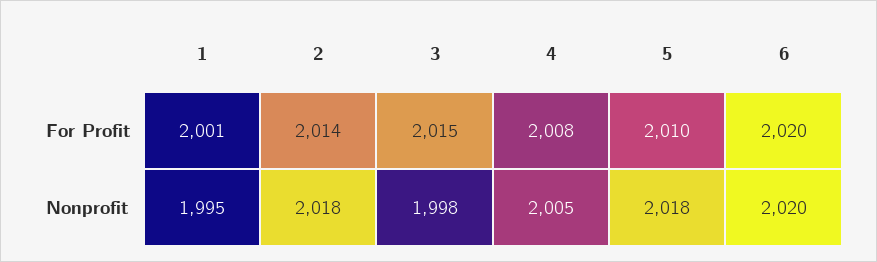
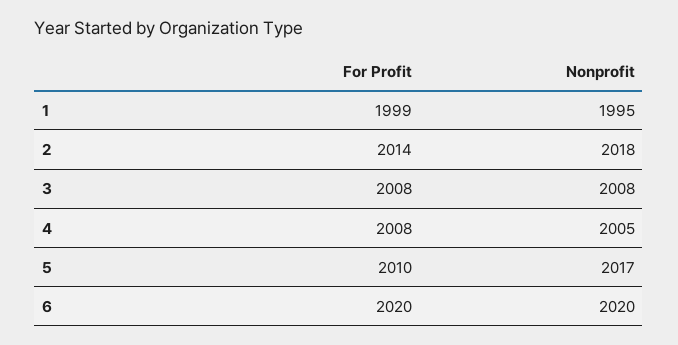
  {
    "1": {
-     "For Profit": 2001,
+     "For Profit": 1999,
      "Nonprofit": 1995
    },
    "2": {
      "For Profit": 2014,
      "Nonprofit": 2018
    },
    "3": {
-     "For Profit": 2015,
+     "For Profit": 2008,
-     "Nonprofit": 1998
+     "Nonprofit": 2008
    },
    "4": {
      "For Profit": 2008,
      "Nonprofit": 2005
    },
    "5": {
      "For Profit": 2010,
-     "Nonprofit": 2018
+     "Nonprofit": 2017
    },
    "6": {
      "For Profit": 2020,
      "Nonprofit": 2020
    }
  }

